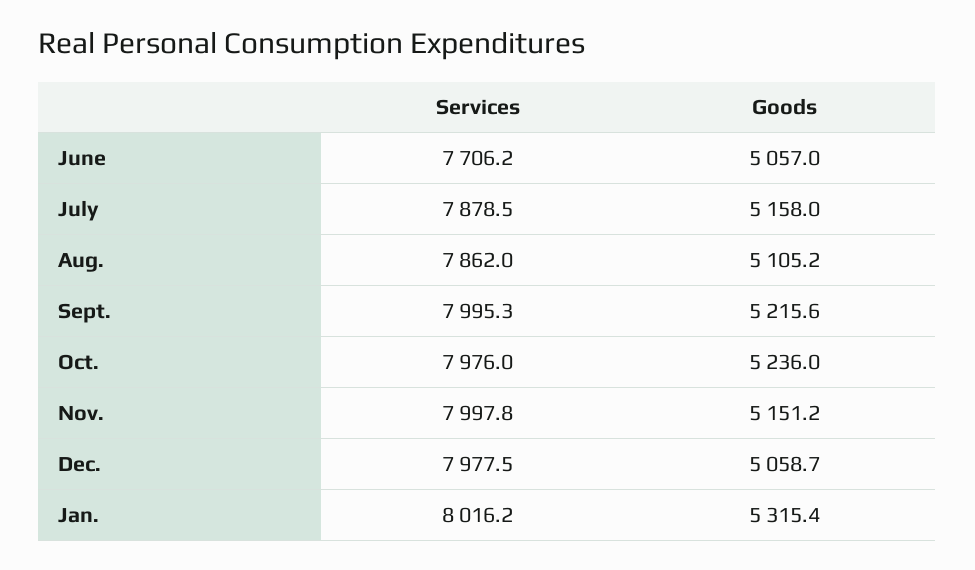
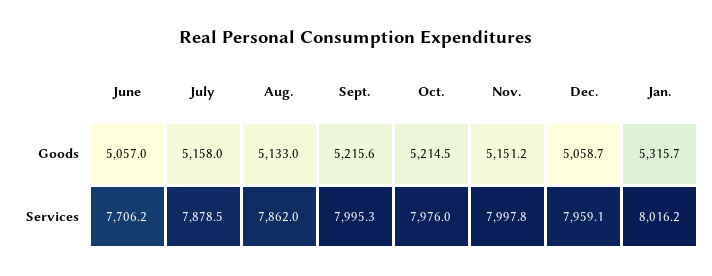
  {
    "Services": {
      "June": 7706.2,
      "July": 7878.5,
      "Aug.": 7862,
      "Sept.": 7995.3,
      "Oct.": 7976,
      "Nov.": 7997.8,
-     "Dec.": 7977.5,
+     "Dec.": 7959.1,
      "Jan.": 8016.2
    },
    "Goods": {
      "June": 5057,
      "July": 5158,
-     "Aug.": 5105.2,
+     "Aug.": 5133,
      "Sept.": 5215.6,
-     "Oct.": 5236,
+     "Oct.": 5214.5,
      "Nov.": 5151.2,
      "Dec.": 5058.7,
-     "Jan.": 5315.4
+     "Jan.": 5315.7
    }
  }

